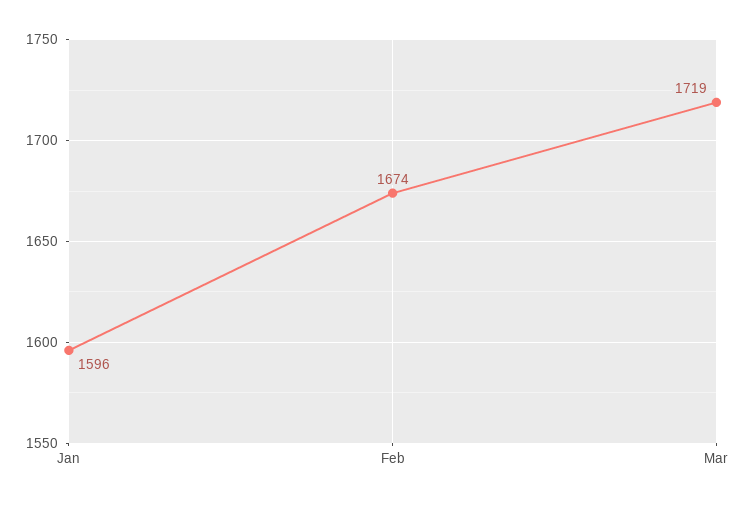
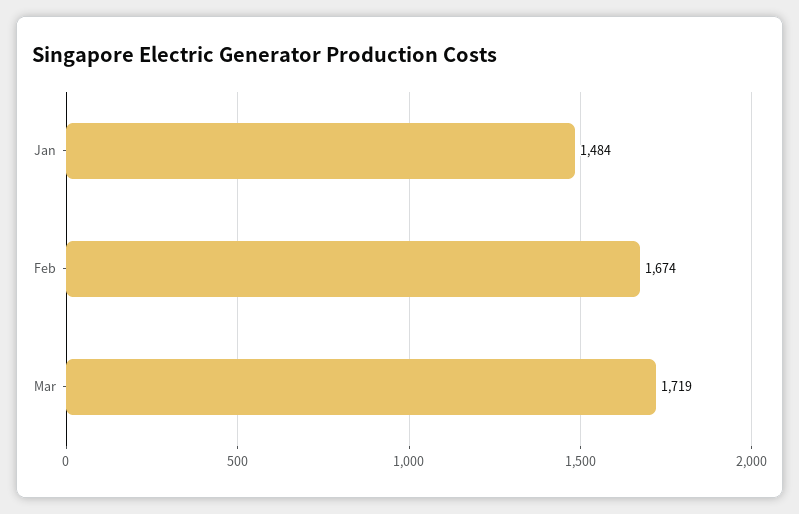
  {
-   "Jan": 1596,
+   "Jan": 1484,
    "Feb": 1674,
    "Mar": 1719
  }

